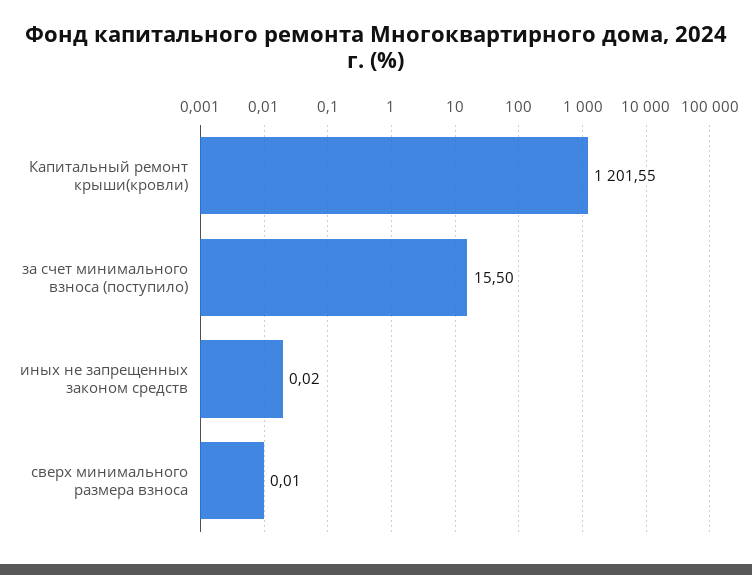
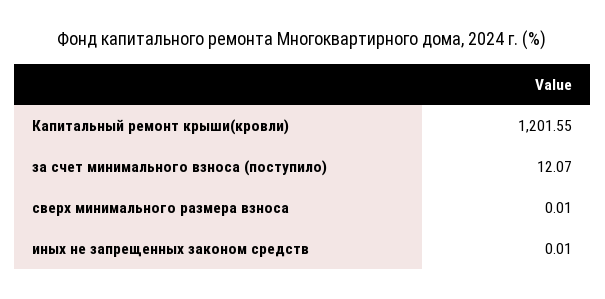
  {
    "Капитальный ремонт крыши(кровли)": 1201.55,
-   "за счет минимального взноса (поступило)": 15.5,
+   "за счет минимального взноса (поступило)": 12.07,
-   "иных не запрещенных законом средств": 0.02,
+   "иных не запрещенных законом средств": 0.01,
    "сверх минимального размера взноса": 0.01
  }

